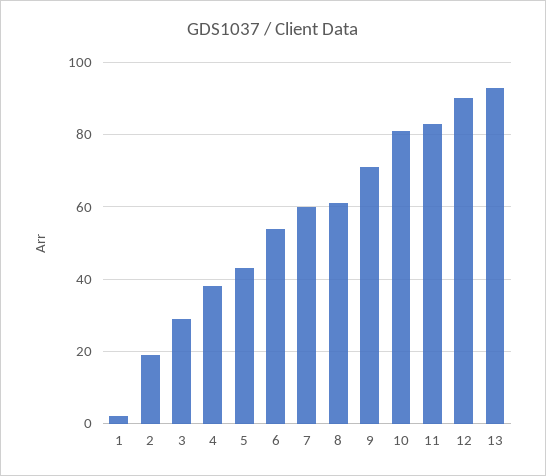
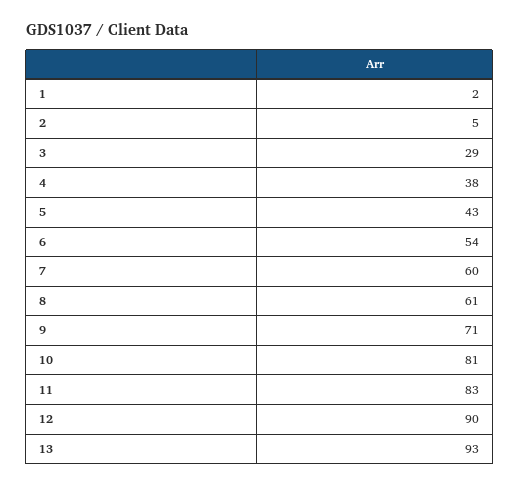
  {
    "1": 2,
-   "2": 20,
+   "2": 5,
    "3": 29,
    "4": 38,
    "5": 43,
    "6": 54,
    "7": 60,
    "8": 61,
    "9": 71,
    "10": 81,
    "11": 83,
    "12": 90,
    "13": 93
  }

